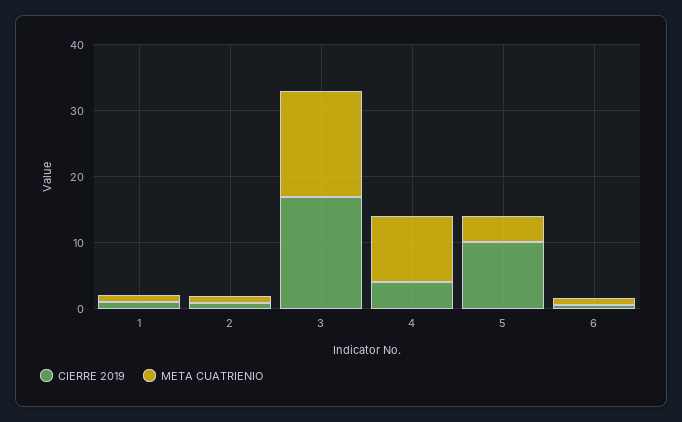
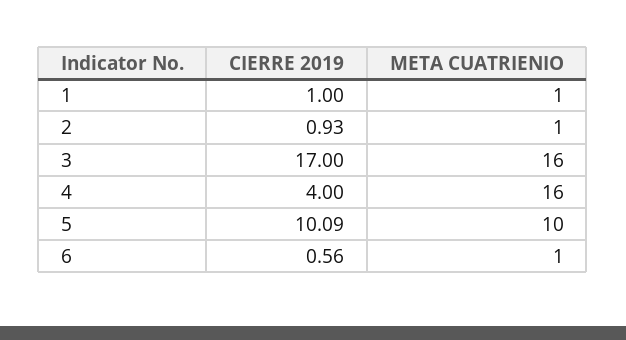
  {
    "CIERRE 2019": {
      "1": 1,
      "2": 0.93,
      "3": 17,
      "4": 4,
      "5": 10.09,
      "6": 0.56
    },
    "META CUATRIENIO": {
      "1": 1,
      "2": 1,
      "3": 16,
-     "4": 10,
+     "4": 16,
-     "5": 4,
+     "5": 10,
      "6": 1
    }
  }

